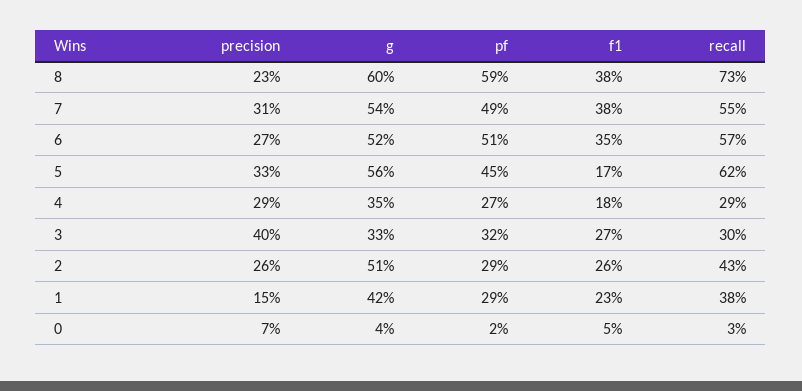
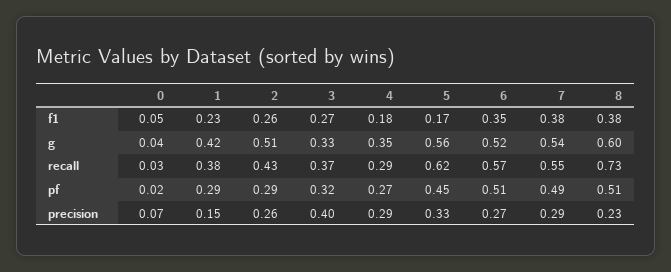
  {
    "precision": {
      "8": 0.23,
-     "7": 0.31,
+     "7": 0.29,
      "6": 0.27,
      "5": 0.33,
      "4": 0.29,
      "3": 0.4,
      "2": 0.26,
      "1": 0.15,
      "0": 0.07
    },
    "g": {
      "8": 0.6,
      "7": 0.54,
      "6": 0.52,
      "5": 0.56,
      "4": 0.35,
      "3": 0.33,
      "2": 0.51,
      "1": 0.42,
      "0": 0.04
    },
    "pf": {
-     "8": 0.59,
+     "8": 0.51,
      "7": 0.49,
      "6": 0.51,
      "5": 0.45,
      "4": 0.27,
      "3": 0.32,
      "2": 0.29,
      "1": 0.29,
      "0": 0.02
    },
    "f1": {
      "8": 0.38,
      "7": 0.38,
      "6": 0.35,
      "5": 0.17,
      "4": 0.18,
      "3": 0.27,
      "2": 0.26,
      "1": 0.23,
      "0": 0.05
    },
    "recall": {
      "8": 0.73,
      "7": 0.55,
      "6": 0.57,
      "5": 0.62,
      "4": 0.29,
-     "3": 0.3,
+     "3": 0.37,
      "2": 0.43,
      "1": 0.38,
      "0": 0.03
    }
  }

